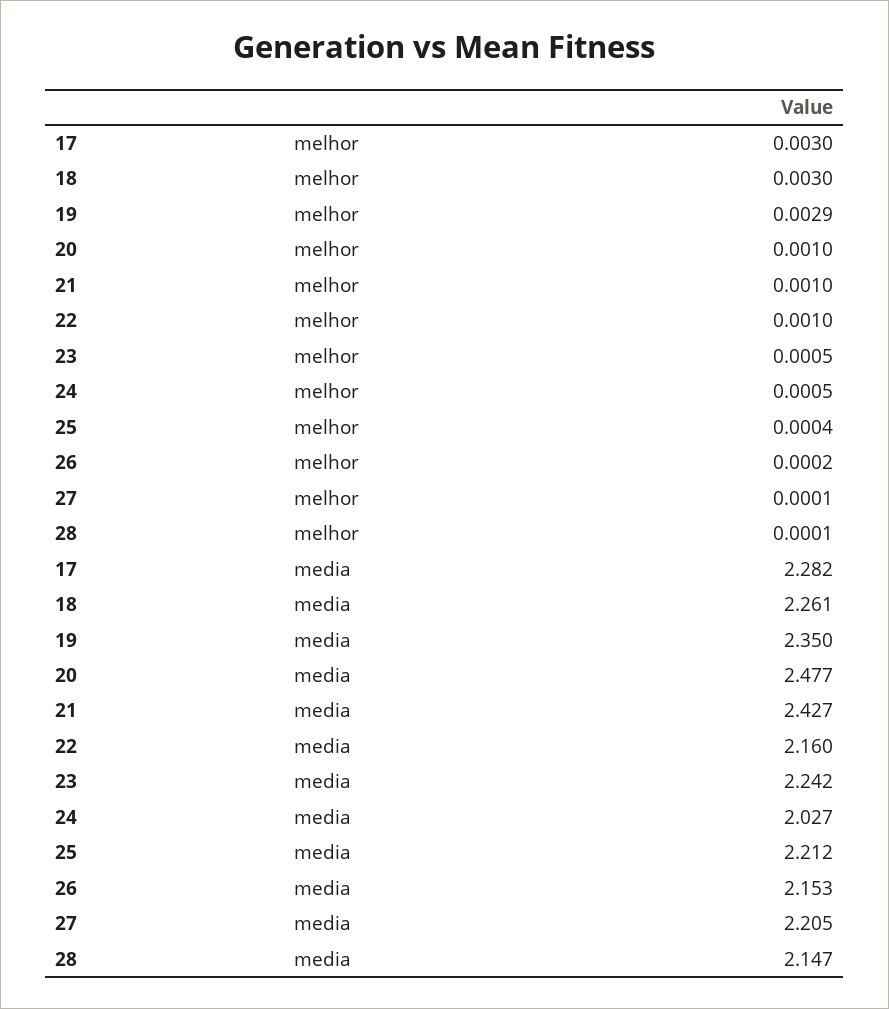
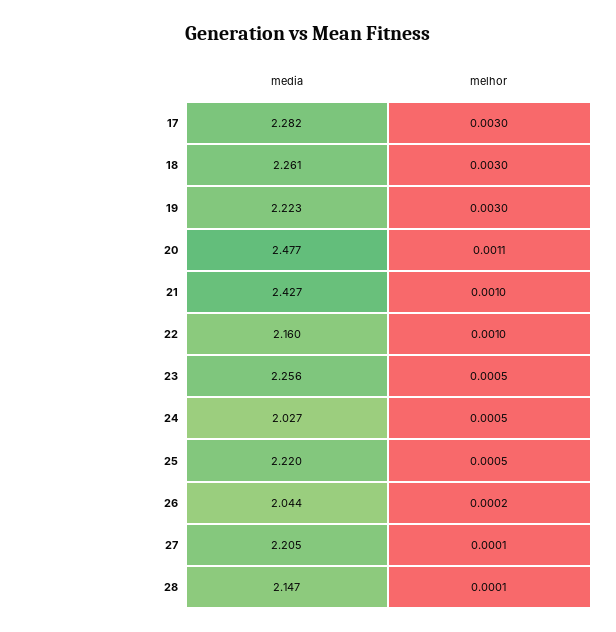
  {
    "17": {
      "melhor": 0.003,
      "media": 2.282
    },
    "18": {
      "melhor": 0.003,
      "media": 2.261
    },
    "19": {
-     "melhor": 0.0029,
+     "melhor": 0.003,
-     "media": 2.35
+     "media": 2.223
    },
    "20": {
-     "melhor": 0.001,
+     "melhor": 0.0011,
      "media": 2.477
    },
    "21": {
      "melhor": 0.001,
      "media": 2.427
    },
    "22": {
      "melhor": 0.001,
      "media": 2.16
    },
    "23": {
      "melhor": 0.0005,
-     "media": 2.242
+     "media": 2.256
    },
    "24": {
      "melhor": 0.0005,
      "media": 2.027
    },
    "25": {
-     "melhor": 0.0004,
+     "melhor": 0.0005,
-     "media": 2.212
+     "media": 2.22
    },
    "26": {
      "melhor": 0.0002,
-     "media": 2.153
+     "media": 2.044
    },
    "27": {
      "melhor": 0.0001,
      "media": 2.205
    },
    "28": {
      "melhor": 0.0001,
      "media": 2.147
    }
  }

